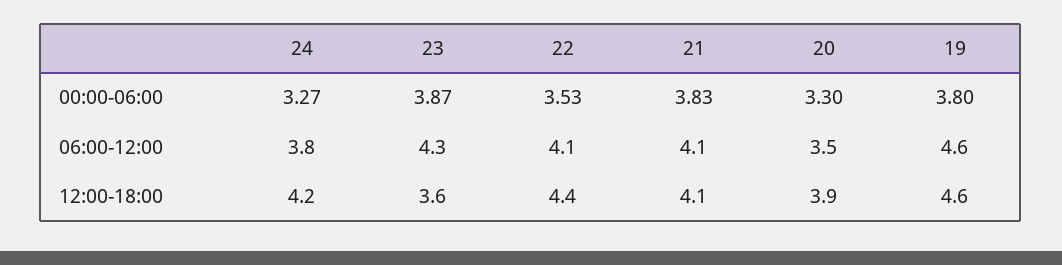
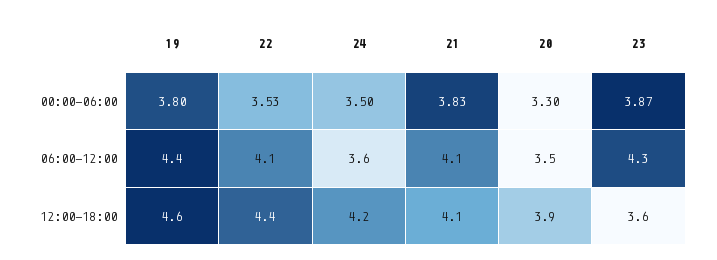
  {
    "24": {
-     "00:00-06:00": 3.27,
+     "00:00-06:00": 3.5,
-     "06:00-12:00": 3.8,
+     "06:00-12:00": 3.6,
      "12:00-18:00": 4.2
    },
    "23": {
      "00:00-06:00": 3.87,
      "06:00-12:00": 4.3,
      "12:00-18:00": 3.6
    },
    "22": {
      "00:00-06:00": 3.53,
      "06:00-12:00": 4.1,
      "12:00-18:00": 4.4
    },
    "21": {
      "00:00-06:00": 3.83,
      "06:00-12:00": 4.1,
      "12:00-18:00": 4.1
    },
    "20": {
      "00:00-06:00": 3.3,
      "06:00-12:00": 3.5,
      "12:00-18:00": 3.9
    },
    "19": {
      "00:00-06:00": 3.8,
-     "06:00-12:00": 4.6,
+     "06:00-12:00": 4.4,
      "12:00-18:00": 4.6
    }
  }

